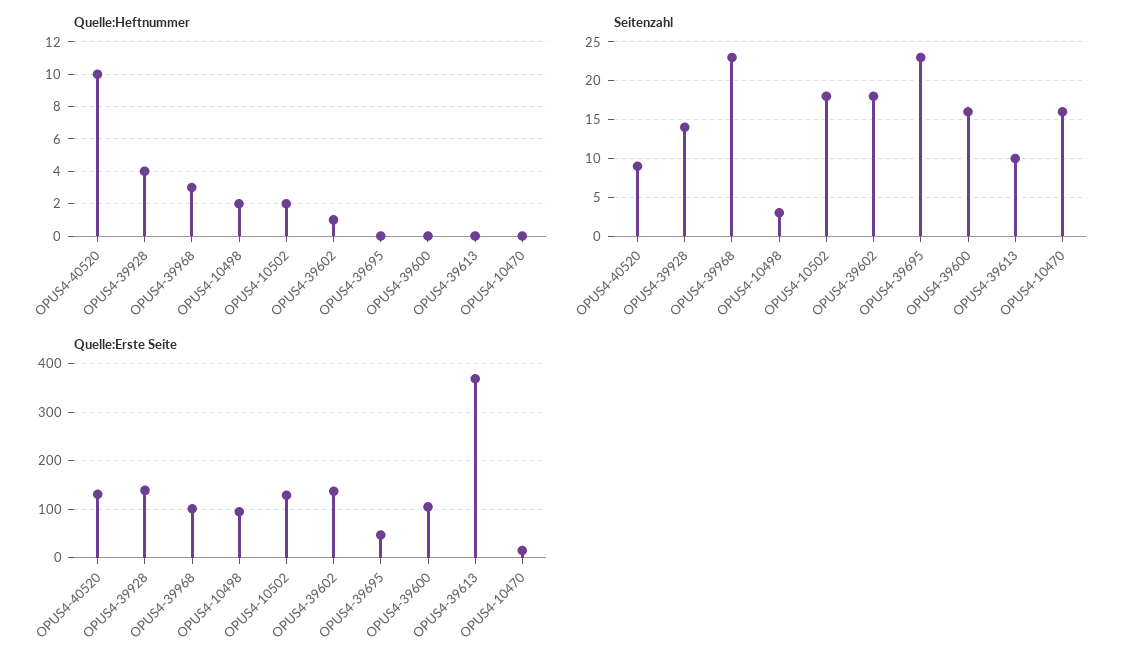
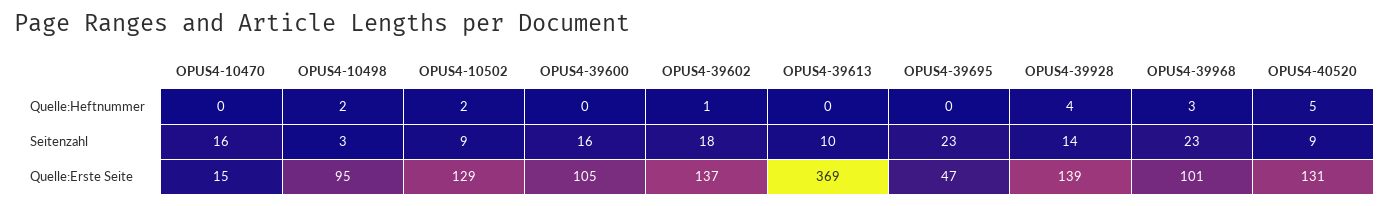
  {
    "Quelle:Heftnummer": {
-     "OPUS4-40520": 10,
+     "OPUS4-40520": 5,
      "OPUS4-39928": 4,
      "OPUS4-39968": 3,
      "OPUS4-10498": 2,
      "OPUS4-10502": 2,
      "OPUS4-39602": 1,
      "OPUS4-39695": 0,
      "OPUS4-39600": 0,
      "OPUS4-39613": 0,
      "OPUS4-10470": 0
    },
    "Seitenzahl": {
      "OPUS4-40520": 9,
      "OPUS4-39928": 14,
      "OPUS4-39968": 23,
      "OPUS4-10498": 3,
-     "OPUS4-10502": 18,
+     "OPUS4-10502": 9,
      "OPUS4-39602": 18,
      "OPUS4-39695": 23,
      "OPUS4-39600": 16,
      "OPUS4-39613": 10,
      "OPUS4-10470": 16
    },
    "Quelle:Erste Seite": {
      "OPUS4-40520": 131,
      "OPUS4-39928": 139,
      "OPUS4-39968": 101,
      "OPUS4-10498": 95,
      "OPUS4-10502": 129,
      "OPUS4-39602": 137,
      "OPUS4-39695": 47,
      "OPUS4-39600": 105,
      "OPUS4-39613": 369,
      "OPUS4-10470": 15
    }
  }

